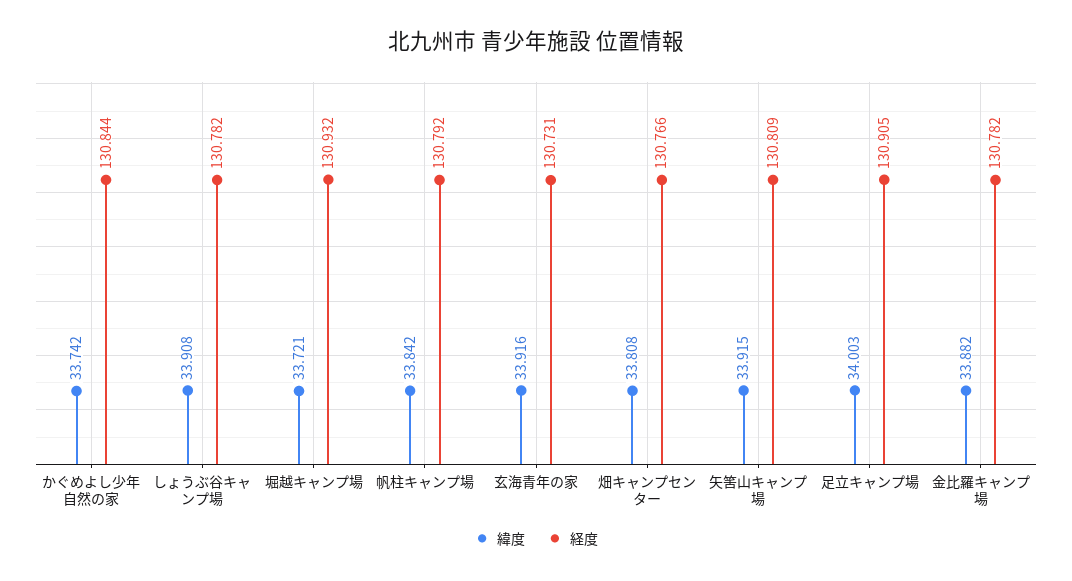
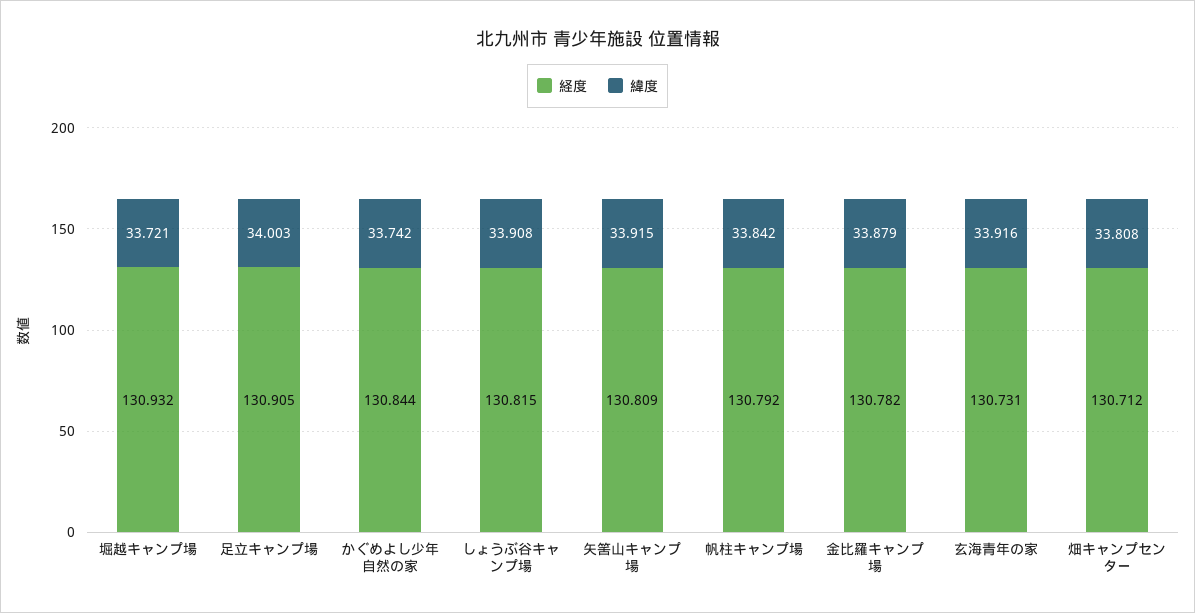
  {
    "緯度": {
      "かぐめよし少年自然の家": 33.742,
      "しょうぶ谷キャンプ場": 33.908,
      "堀越キャンプ場": 33.721,
      "帆柱キャンプ場": 33.842,
      "玄海青年の家": 33.916,
      "畑キャンプセンター": 33.808,
      "矢筈山キャンプ場": 33.915,
      "足立キャンプ場": 34.003,
-     "金比羅キャンプ場": 33.882
+     "金比羅キャンプ場": 33.879
    },
    "経度": {
      "かぐめよし少年自然の家": 130.844,
-     "しょうぶ谷キャンプ場": 130.782,
+     "しょうぶ谷キャンプ場": 130.815,
      "堀越キャンプ場": 130.932,
      "帆柱キャンプ場": 130.792,
      "玄海青年の家": 130.731,
-     "畑キャンプセンター": 130.766,
+     "畑キャンプセンター": 130.712,
      "矢筈山キャンプ場": 130.809,
      "足立キャンプ場": 130.905,
      "金比羅キャンプ場": 130.782
    }
  }

